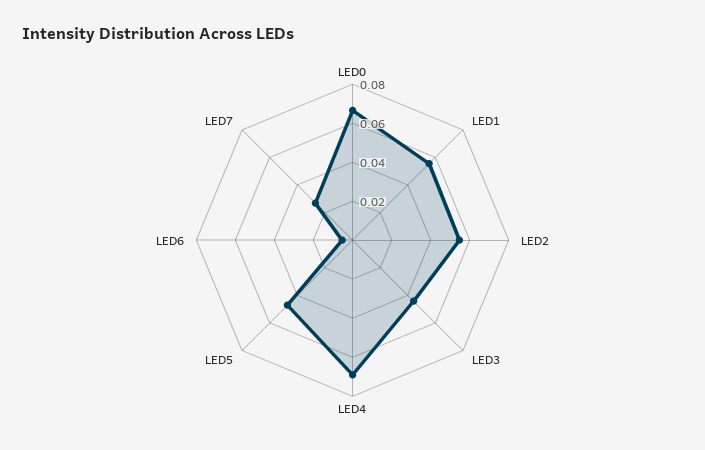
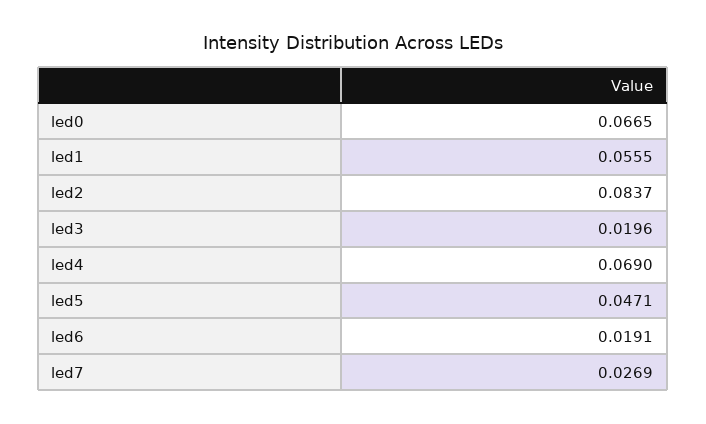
  {
    "LED0": 0.0665,
    "LED1": 0.0555,
-   "LED2": 0.055,
+   "LED2": 0.0837,
-   "LED3": 0.045,
+   "LED3": 0.0196,
    "LED4": 0.069,
    "LED5": 0.0471,
-   "LED6": 0.005,
+   "LED6": 0.0191,
    "LED7": 0.0269
  }

